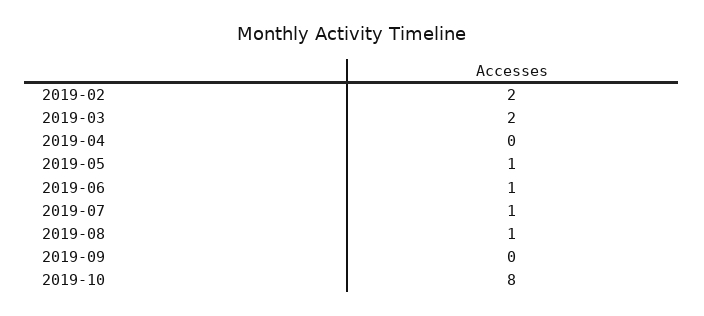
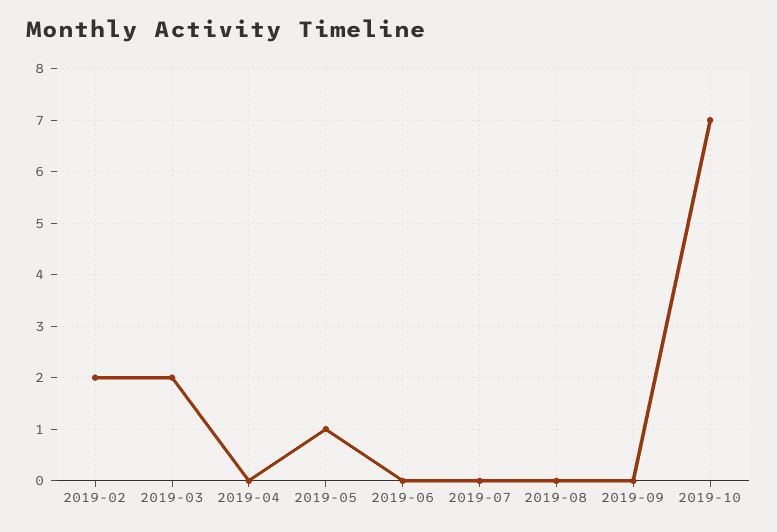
  {
    "2019-02": 2,
    "2019-03": 2,
    "2019-04": 0,
    "2019-05": 1,
-   "2019-06": 1,
+   "2019-06": 0,
-   "2019-07": 1,
+   "2019-07": 0,
-   "2019-08": 1,
+   "2019-08": 0,
    "2019-09": 0,
-   "2019-10": 8
+   "2019-10": 7
  }

